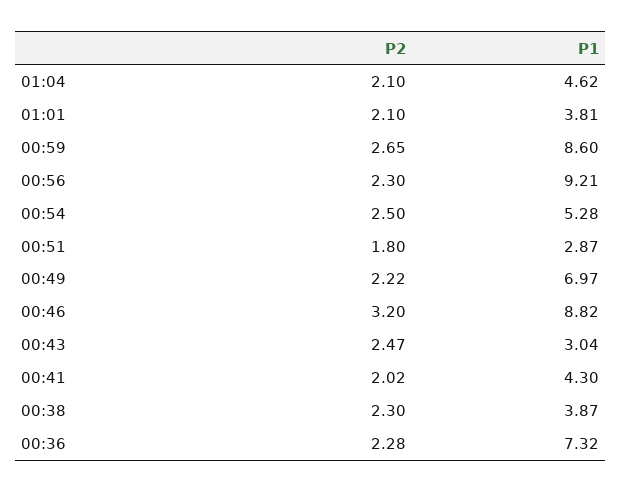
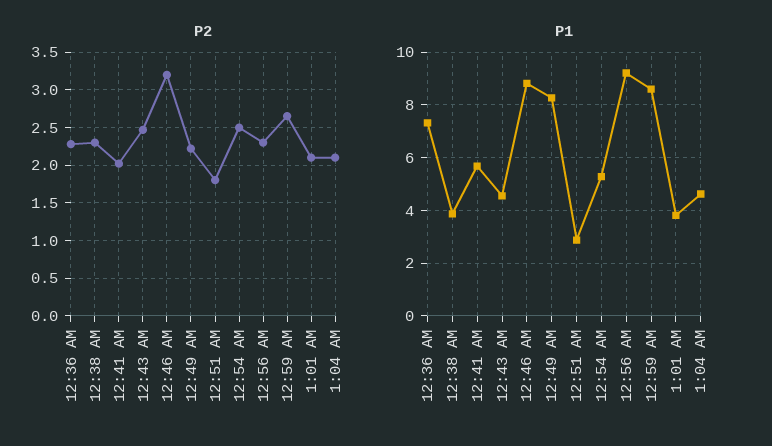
  {
    "P2": {
      "01:04": 2.1,
      "01:01": 2.1,
      "00:59": 2.65,
      "00:56": 2.3,
      "00:54": 2.5,
      "00:51": 1.8,
      "00:49": 2.22,
      "00:46": 3.2,
      "00:43": 2.47,
      "00:41": 2.02,
      "00:38": 2.3,
      "00:36": 2.28
    },
    "P1": {
      "01:04": 4.62,
      "01:01": 3.81,
      "00:59": 8.6,
      "00:56": 9.21,
      "00:54": 5.28,
      "00:51": 2.87,
-     "00:49": 6.97,
+     "00:49": 8.25,
      "00:46": 8.82,
-     "00:43": 3.04,
+     "00:43": 4.5,
-     "00:41": 4.3,
+     "00:41": 5.75,
      "00:38": 3.87,
      "00:36": 7.32
    }
  }

